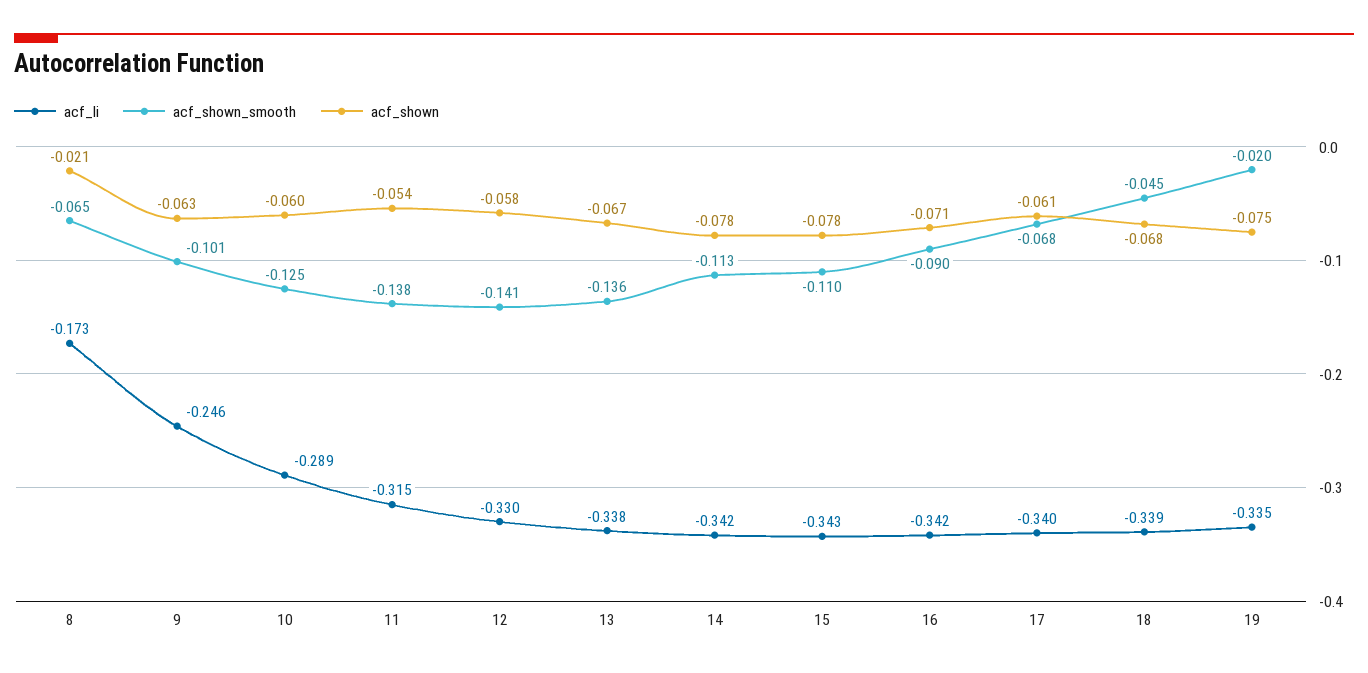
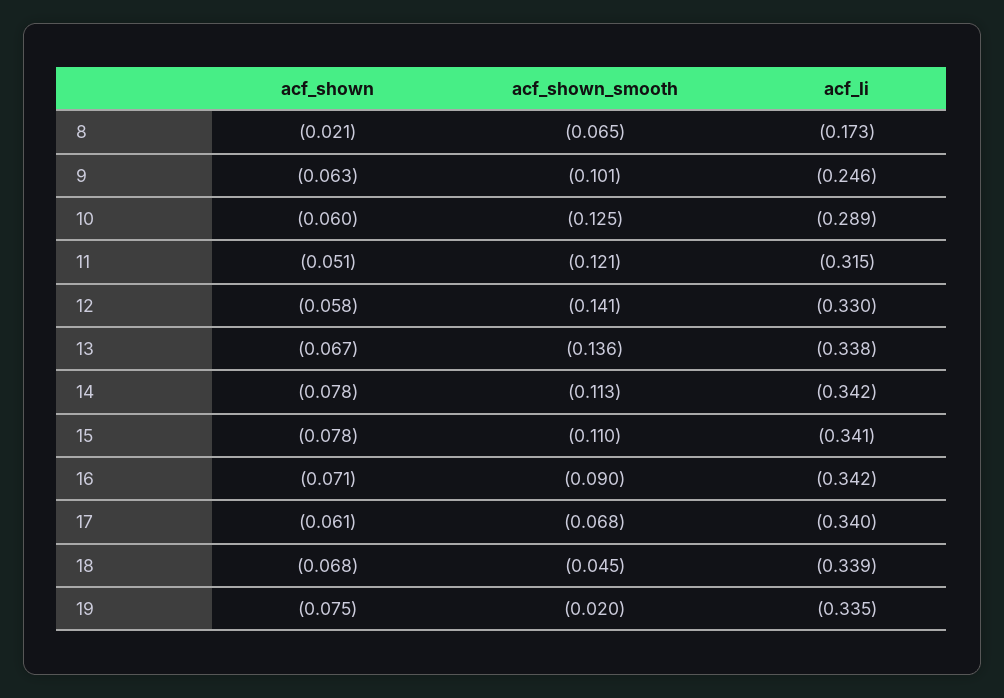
  {
    "acf_li": {
      "8": -0.173,
      "9": -0.246,
      "10": -0.289,
      "11": -0.315,
      "12": -0.33,
      "13": -0.338,
      "14": -0.342,
-     "15": -0.343,
+     "15": -0.341,
      "16": -0.342,
      "17": -0.34,
      "18": -0.339,
      "19": -0.335
    },
    "acf_shown_smooth": {
      "8": -0.065,
      "9": -0.101,
      "10": -0.125,
-     "11": -0.138,
+     "11": -0.121,
      "12": -0.141,
      "13": -0.136,
      "14": -0.113,
      "15": -0.11,
      "16": -0.09,
      "17": -0.068,
      "18": -0.045,
      "19": -0.02
    },
    "acf_shown": {
      "8": -0.021,
      "9": -0.063,
      "10": -0.06,
-     "11": -0.054,
+     "11": -0.051,
      "12": -0.058,
      "13": -0.067,
      "14": -0.078,
      "15": -0.078,
      "16": -0.071,
      "17": -0.061,
      "18": -0.068,
      "19": -0.075
    }
  }

